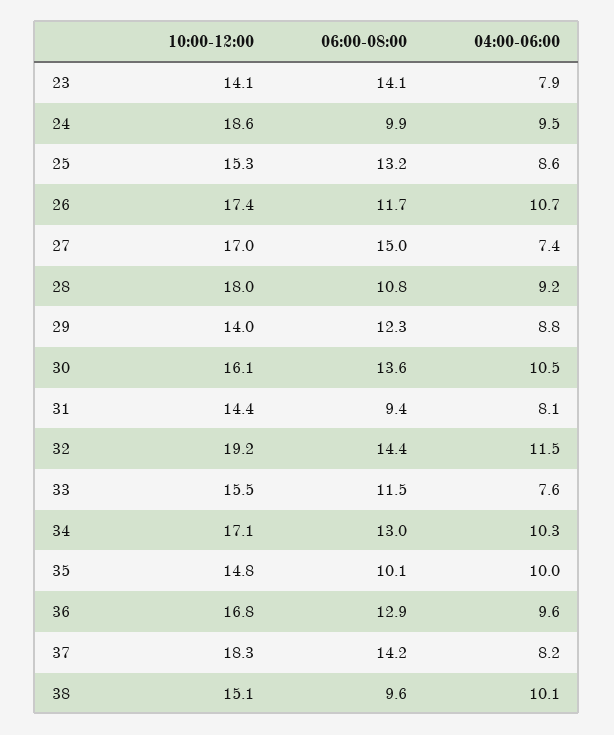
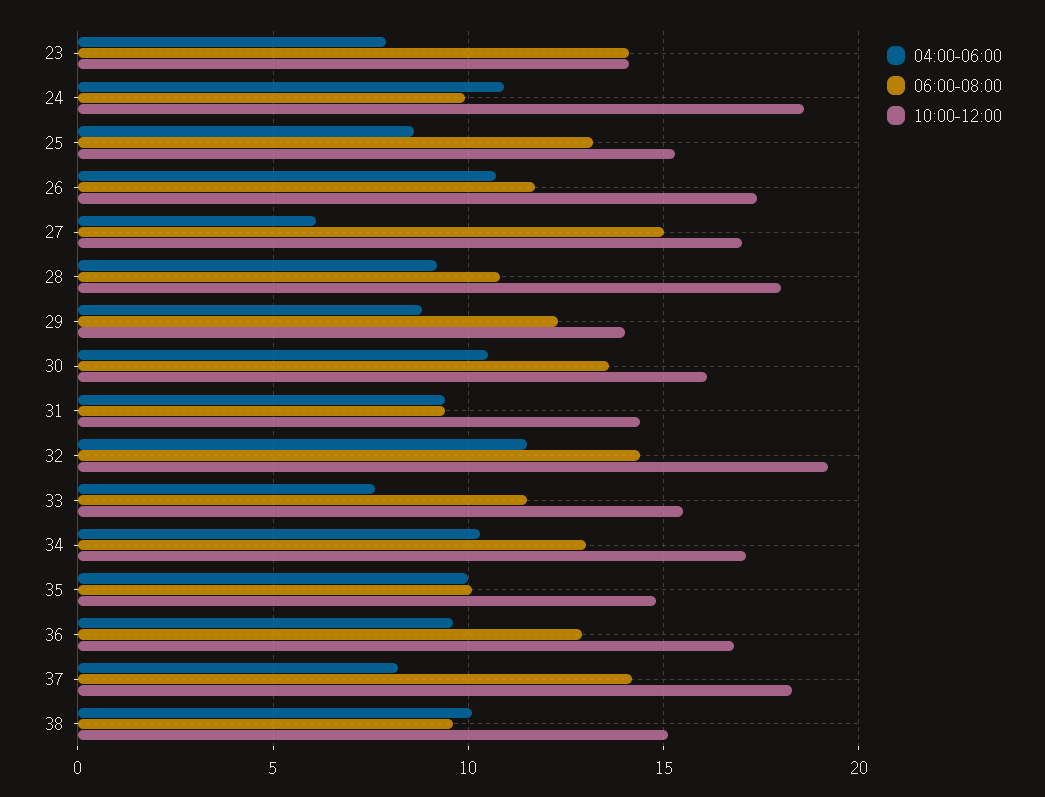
  {
    "10:00-12:00": {
      "23": 14.1,
      "24": 18.6,
      "25": 15.3,
      "26": 17.4,
      "27": 17,
      "28": 18,
      "29": 14,
      "30": 16.1,
      "31": 14.4,
      "32": 19.2,
      "33": 15.5,
      "34": 17.1,
      "35": 14.8,
      "36": 16.8,
      "37": 18.3,
      "38": 15.1
    },
    "06:00-08:00": {
      "23": 14.1,
      "24": 9.9,
      "25": 13.2,
      "26": 11.7,
      "27": 15,
      "28": 10.8,
      "29": 12.3,
      "30": 13.6,
      "31": 9.4,
      "32": 14.4,
      "33": 11.5,
      "34": 13,
      "35": 10.1,
      "36": 12.9,
      "37": 14.2,
      "38": 9.6
    },
    "04:00-06:00": {
      "23": 7.9,
-     "24": 9.5,
+     "24": 11,
      "25": 8.6,
      "26": 10.7,
-     "27": 7.4,
+     "27": 6,
      "28": 9.2,
      "29": 8.8,
      "30": 10.5,
-     "31": 8.1,
+     "31": 9.5,
      "32": 11.5,
      "33": 7.6,
      "34": 10.3,
      "35": 10,
      "36": 9.6,
      "37": 8.2,
      "38": 10.1
    }
  }

